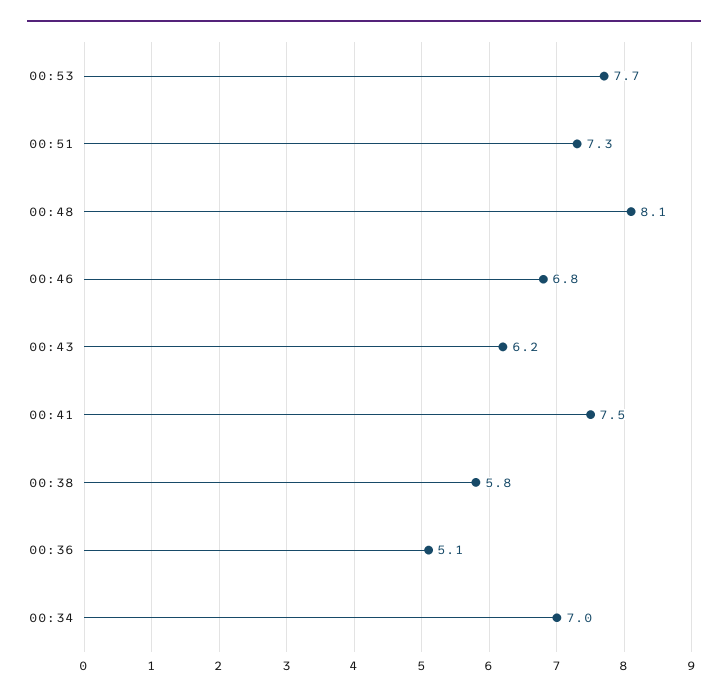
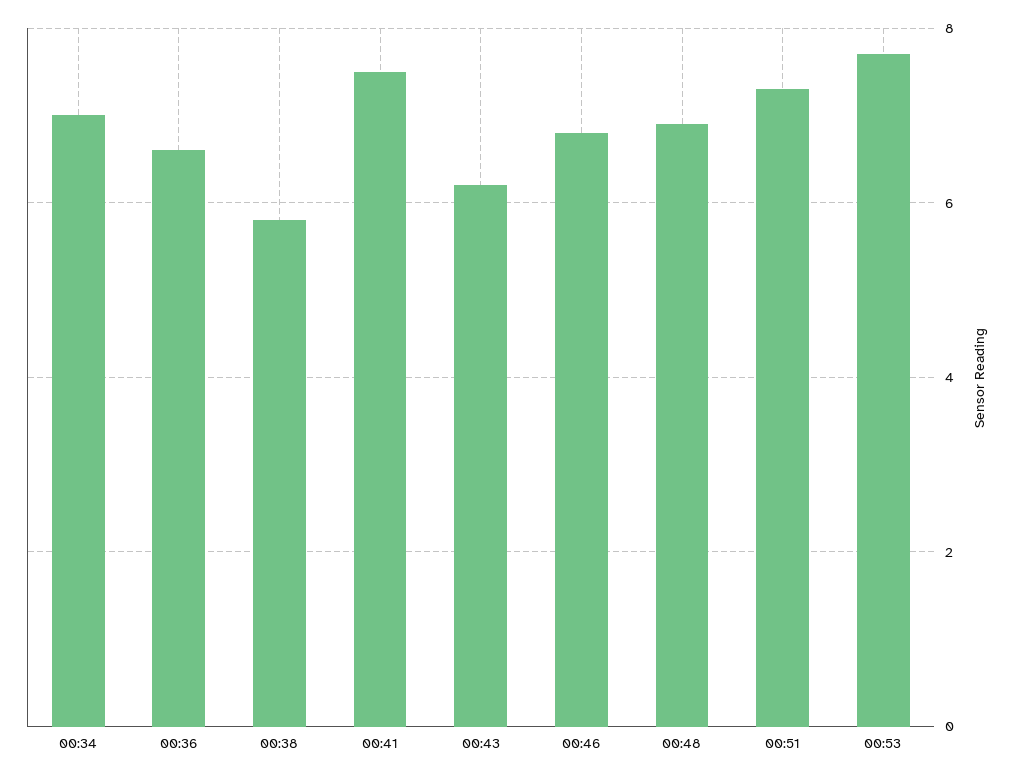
  {
    "00:53": 7.7,
    "00:51": 7.3,
-   "00:48": 8.1,
+   "00:48": 7,
    "00:46": 6.8,
    "00:43": 6.2,
    "00:41": 7.5,
    "00:38": 5.8,
-   "00:36": 5.1,
+   "00:36": 6.5,
    "00:34": 7
  }

